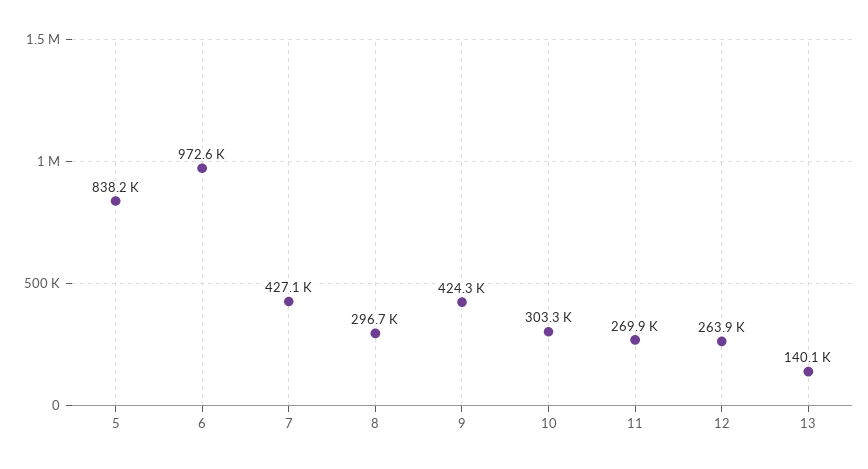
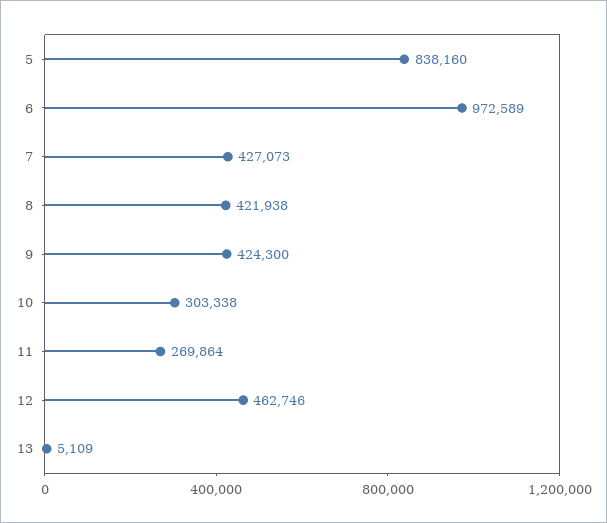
  {
    "5": 838160,
    "6": 972589,
    "7": 427073,
-   "8": 296700,
+   "8": 421938,
    "9": 424300,
    "10": 303338,
    "11": 269864,
-   "12": 263900,
+   "12": 462746,
-   "13": 140100
+   "13": 5109
  }

